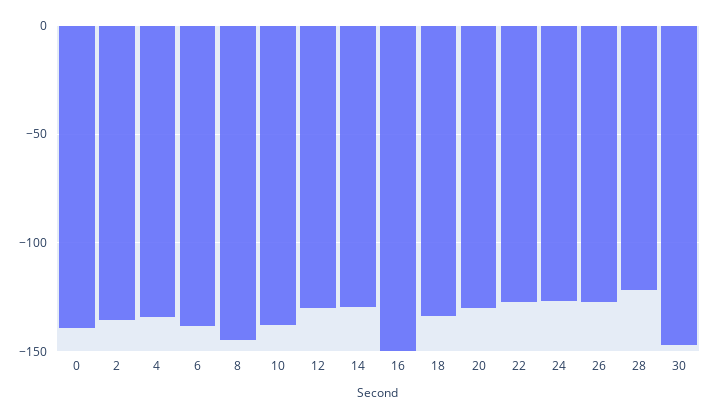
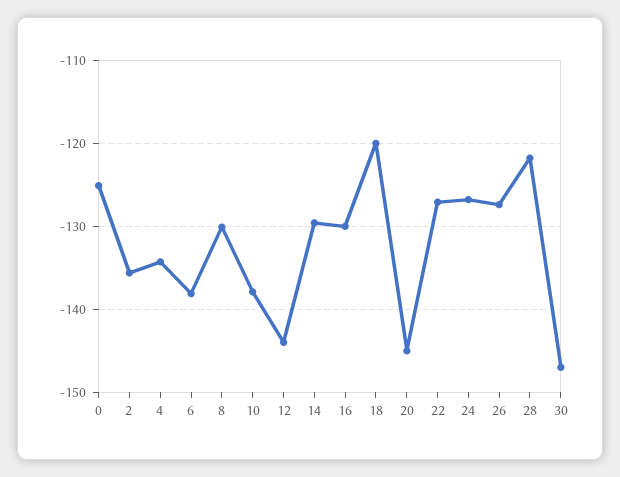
  {
-   "0": -140,
+   "0": -125,
    "2": -136,
    "4": -134,
    "6": -138,
-   "8": -145,
+   "8": -130,
    "10": -138,
-   "12": -130,
+   "12": -144,
    "14": -130,
-   "16": -150,
+   "16": -130,
-   "18": -135,
+   "18": -120,
-   "20": -130,
+   "20": -145,
    "22": -127,
    "24": -127,
    "26": -127,
    "28": -122,
    "30": -147
  }

